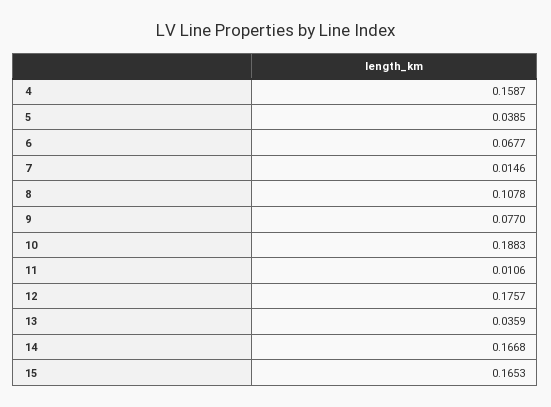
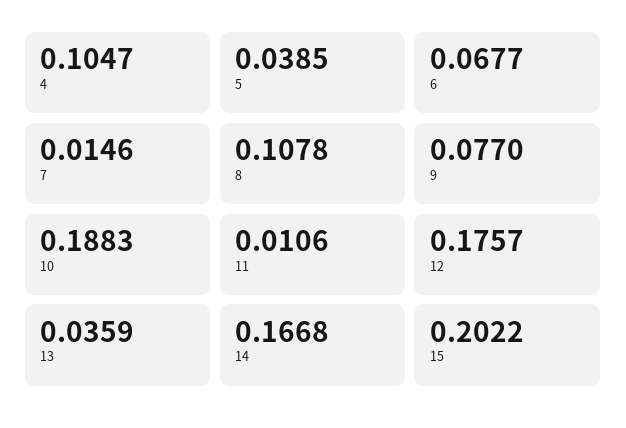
  {
-   "4": 0.1587,
+   "4": 0.1047,
    "5": 0.0385,
    "6": 0.0677,
    "7": 0.0146,
    "8": 0.1078,
    "9": 0.077,
    "10": 0.1883,
    "11": 0.0106,
    "12": 0.1757,
    "13": 0.0359,
    "14": 0.1668,
-   "15": 0.1653
+   "15": 0.2022
  }

